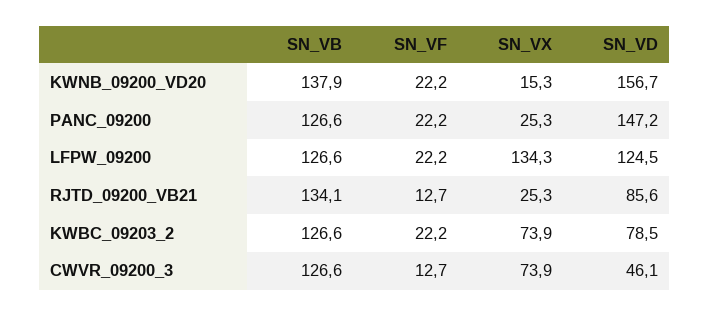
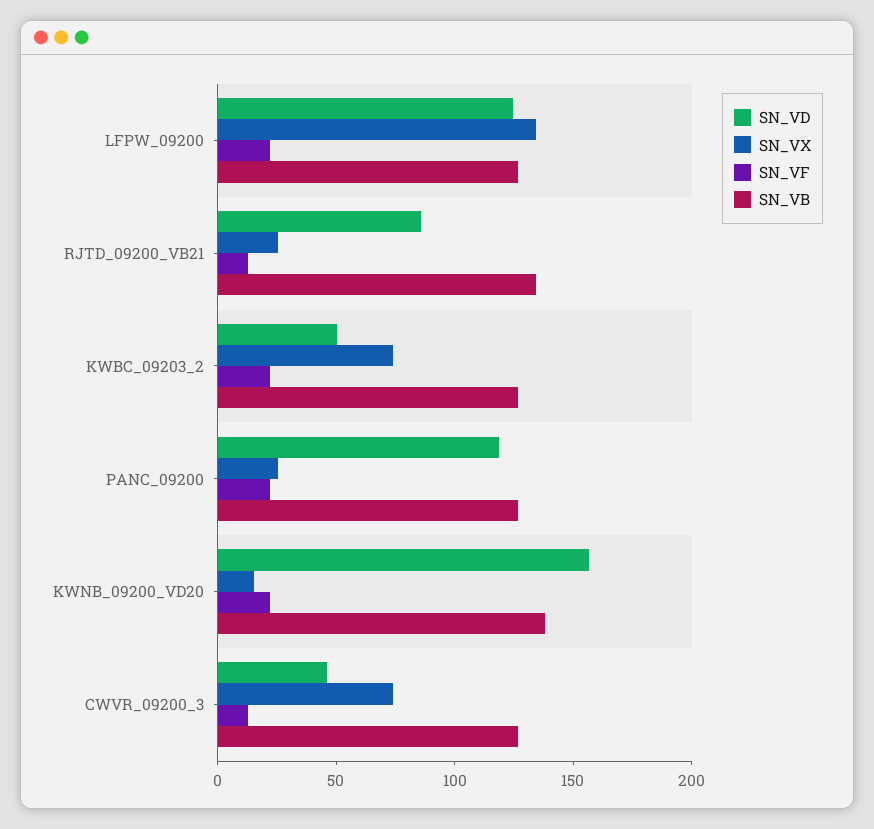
  {
    "SN_VB": {
      "KWNB_09200_VD20": 137.9,
      "PANC_09200": 126.6,
      "LFPW_09200": 126.6,
      "RJTD_09200_VB21": 134.1,
      "KWBC_09203_2": 126.6,
      "CWVR_09200_3": 126.6
    },
    "SN_VF": {
      "KWNB_09200_VD20": 22.2,
      "PANC_09200": 22.2,
      "LFPW_09200": 22.2,
      "RJTD_09200_VB21": 12.7,
      "KWBC_09203_2": 22.2,
      "CWVR_09200_3": 12.7
    },
    "SN_VX": {
      "KWNB_09200_VD20": 15.3,
      "PANC_09200": 25.3,
      "LFPW_09200": 134.3,
      "RJTD_09200_VB21": 25.3,
      "KWBC_09203_2": 73.9,
      "CWVR_09200_3": 73.9
    },
    "SN_VD": {
      "KWNB_09200_VD20": 156.7,
-     "PANC_09200": 147.2,
+     "PANC_09200": 120,
      "LFPW_09200": 124.5,
      "RJTD_09200_VB21": 85.6,
-     "KWBC_09203_2": 78.5,
+     "KWBC_09203_2": 50,
      "CWVR_09200_3": 46.1
    }
  }

